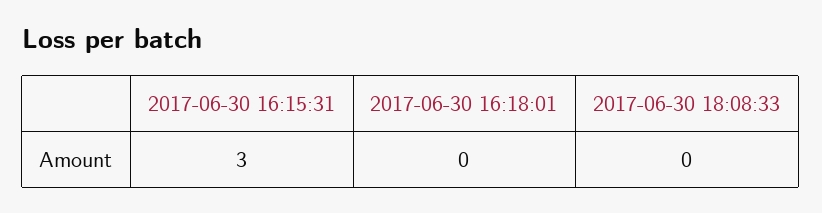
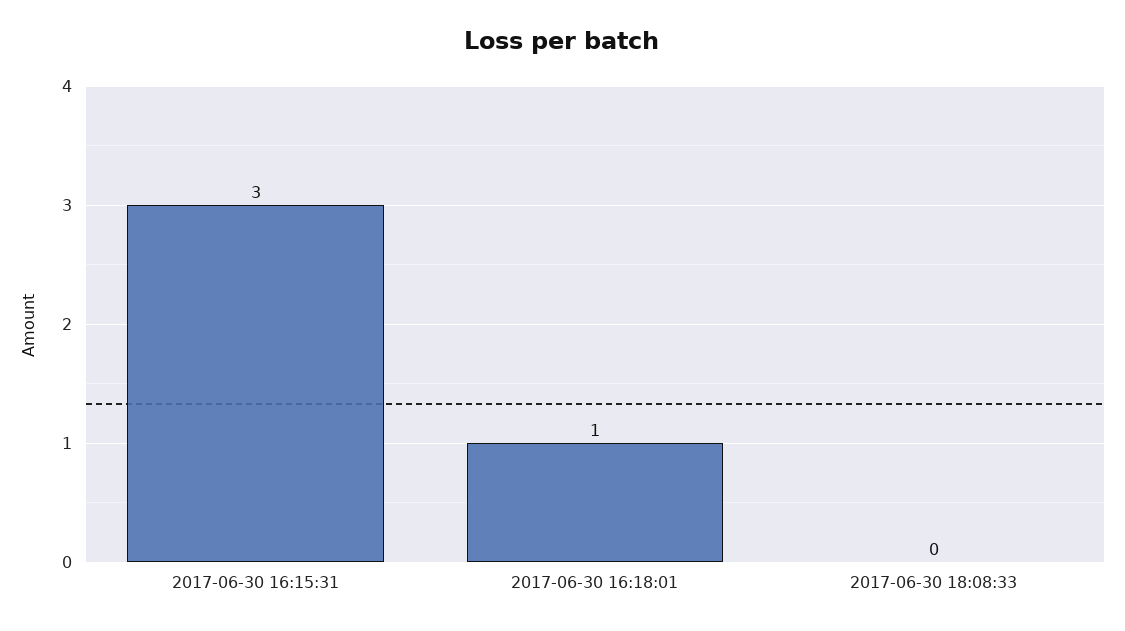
  {
    "2017-06-30 16:15:31": 3,
-   "2017-06-30 16:18:01": 0,
+   "2017-06-30 16:18:01": 1,
    "2017-06-30 18:08:33": 0
  }

